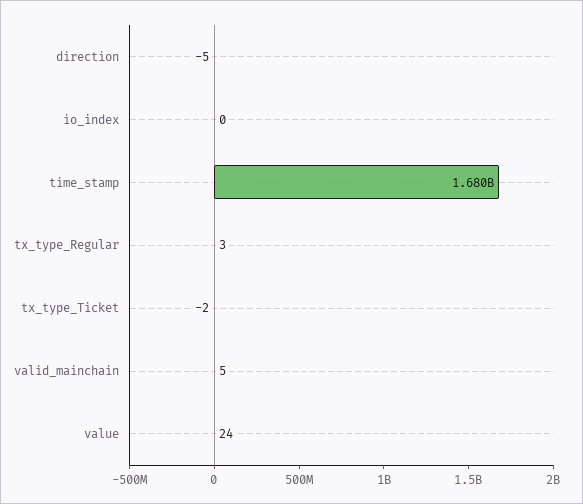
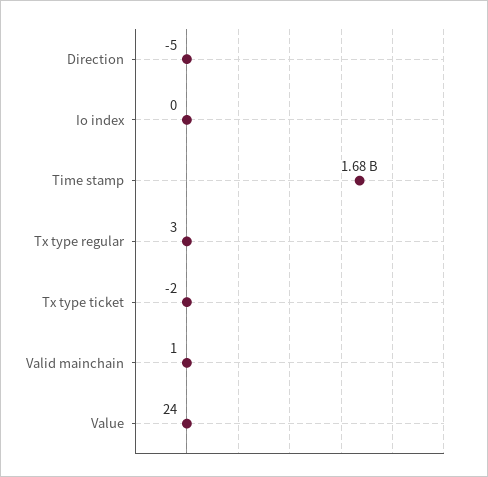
  {
    "direction": -5,
    "io_index": 0,
    "time_stamp": 1680000000,
    "tx_type_Regular": 3,
    "tx_type_Ticket": -2,
-   "valid_mainchain": 5,
+   "valid_mainchain": 1,
    "value": 24
  }

